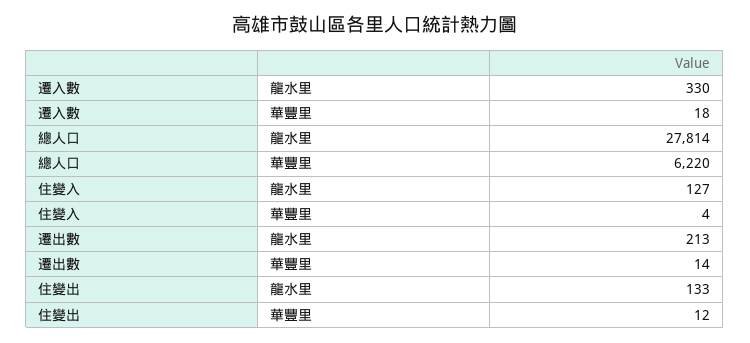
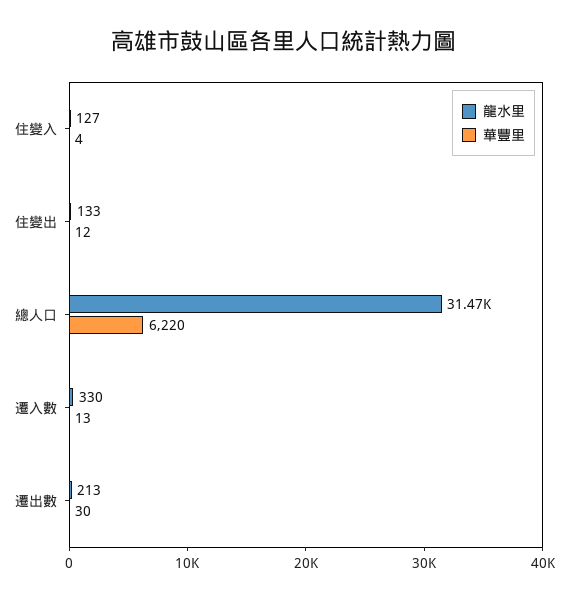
  {
    "龍水里": {
      "遷入數": 330,
-     "總人口": 27814,
+     "總人口": 31470,
      "住變入": 127,
      "遷出數": 213,
      "住變出": 133
    },
    "華豐里": {
-     "遷入數": 18,
+     "遷入數": 13,
      "總人口": 6220,
      "住變入": 4,
-     "遷出數": 14,
+     "遷出數": 30,
      "住變出": 12
    }
  }

